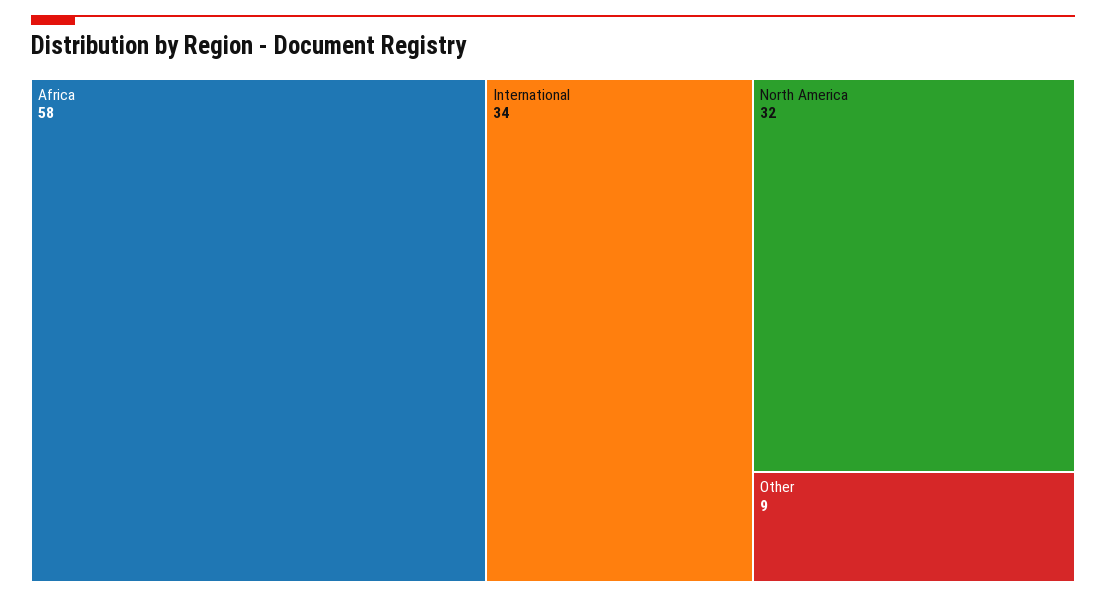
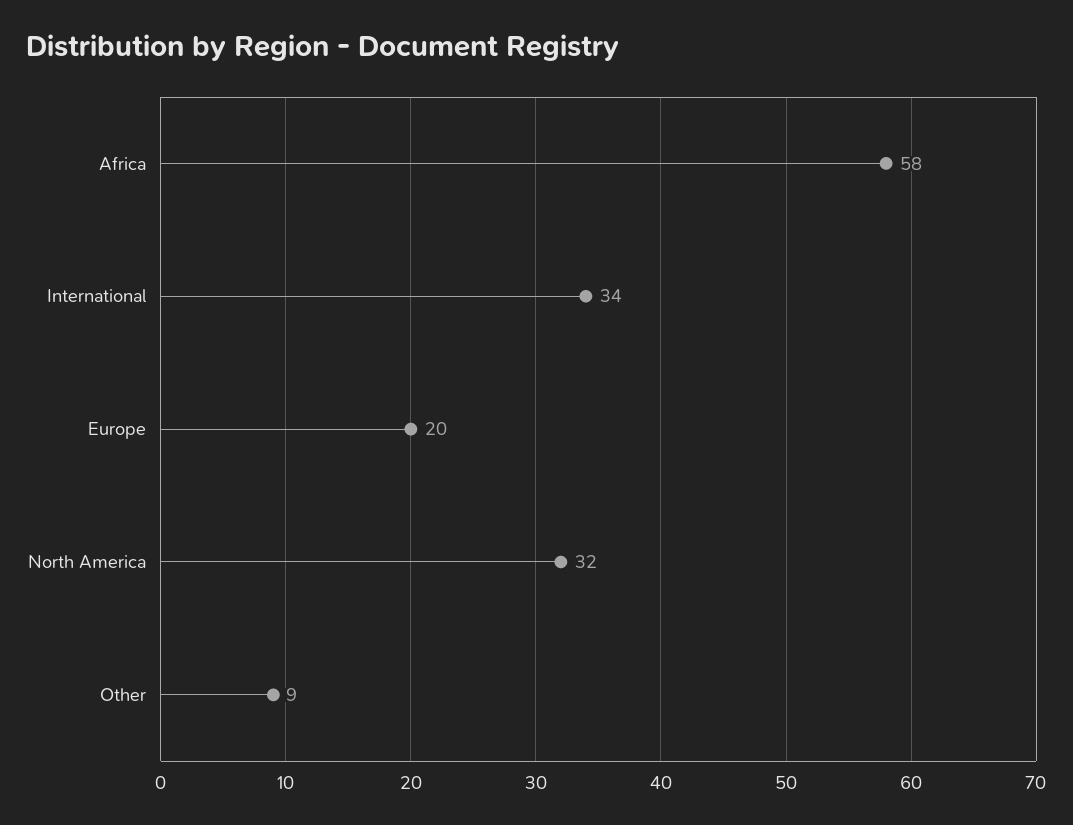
  {
    "Africa": 58,
    "International": 34,
    "North America": 32,
-   "Other": 9
+   "Other": 9,
+   "Europe": 20
  }

